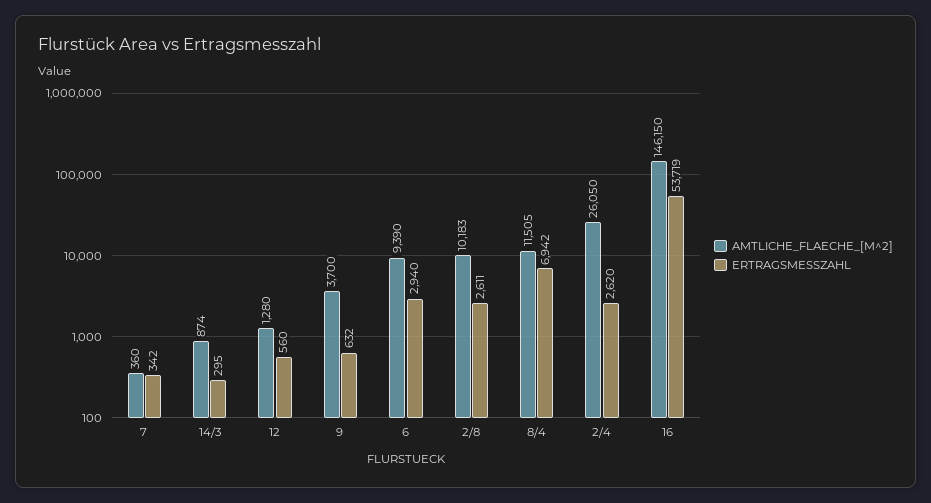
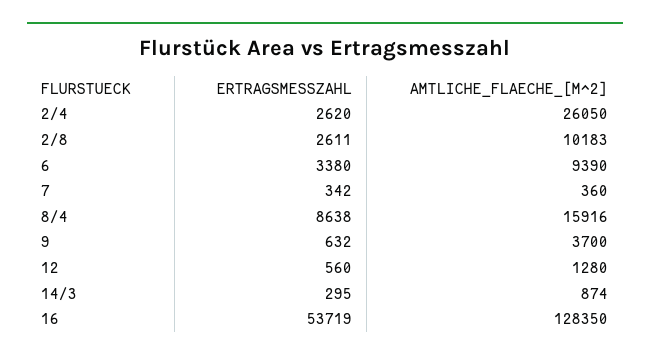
  {
    "AMTLICHE_FLAECHE_[M^2]": {
      "7": 360,
      "14/3": 874,
      "12": 1280,
      "9": 3700,
      "6": 9390,
      "2/8": 10183,
-     "8/4": 11505,
+     "8/4": 15916,
      "2/4": 26050,
-     "16": 146150
+     "16": 128350
    },
    "ERTRAGSMESSZAHL": {
      "7": 342,
      "14/3": 295,
      "12": 560,
      "9": 632,
-     "6": 2940,
+     "6": 3380,
      "2/8": 2611,
-     "8/4": 6942,
+     "8/4": 8638,
      "2/4": 2620,
      "16": 53719
    }
  }

